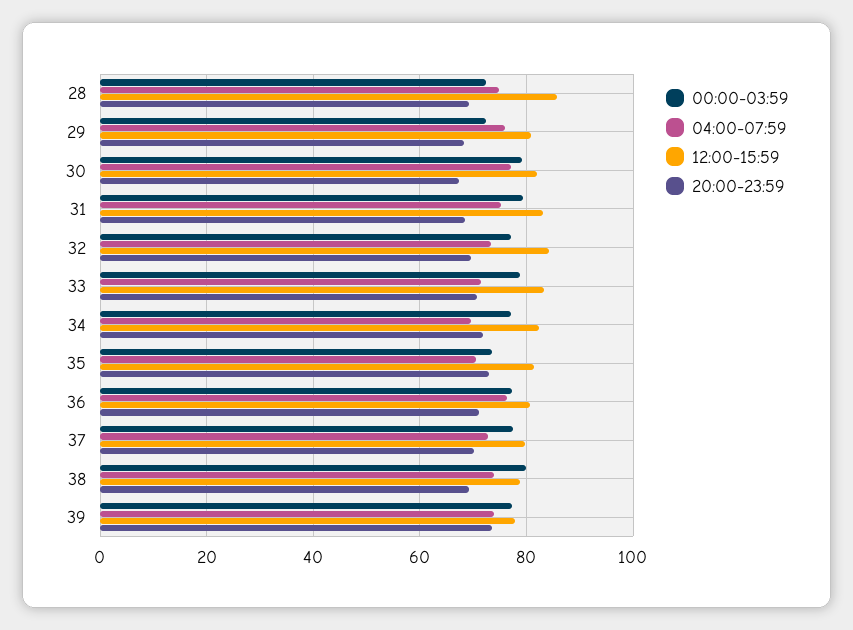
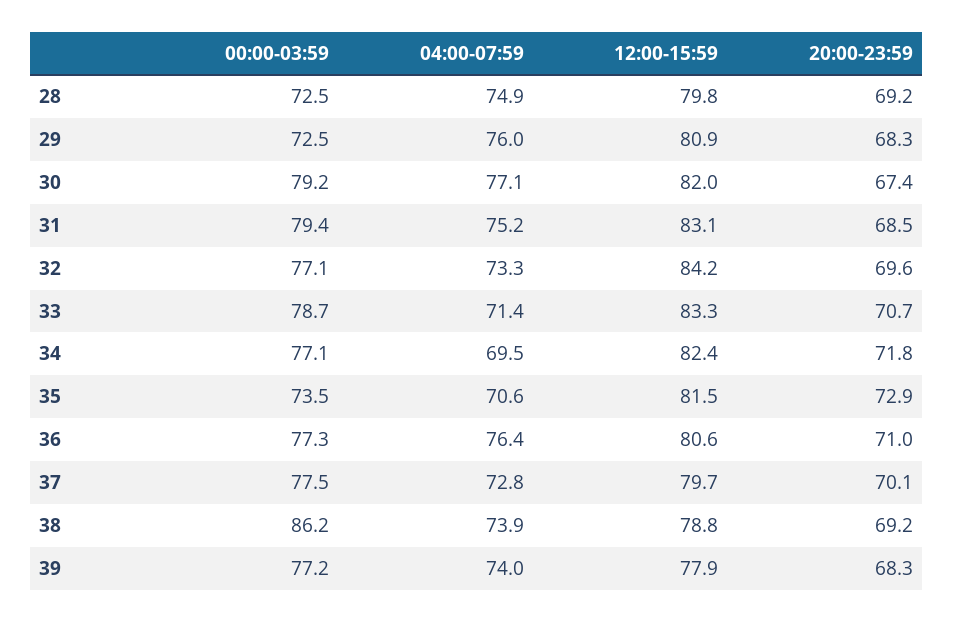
  {
    "00:00-03:59": {
      "28": 72.5,
      "29": 72.5,
      "30": 79.2,
      "31": 79.4,
      "32": 77.1,
      "33": 78.7,
      "34": 77.1,
      "35": 73.5,
      "36": 77.3,
      "37": 77.5,
-     "38": 80,
+     "38": 86.2,
      "39": 77.2
    },
    "04:00-07:59": {
      "28": 74.9,
      "29": 76,
      "30": 77.1,
      "31": 75.2,
      "32": 73.3,
      "33": 71.4,
      "34": 69.5,
      "35": 70.6,
      "36": 76.4,
      "37": 72.8,
      "38": 73.9,
      "39": 74
    },
    "12:00-15:59": {
-     "28": 86,
+     "28": 79.8,
      "29": 80.9,
      "30": 82,
      "31": 83.1,
      "32": 84.2,
      "33": 83.3,
      "34": 82.4,
      "35": 81.5,
      "36": 80.6,
      "37": 79.7,
      "38": 78.8,
      "39": 77.9
    },
    "20:00-23:59": {
      "28": 69.2,
      "29": 68.3,
      "30": 67.4,
      "31": 68.5,
      "32": 69.6,
      "33": 70.7,
      "34": 71.8,
      "35": 72.9,
      "36": 71,
      "37": 70.1,
      "38": 69.2,
-     "39": 74
+     "39": 68.3
    }
  }

